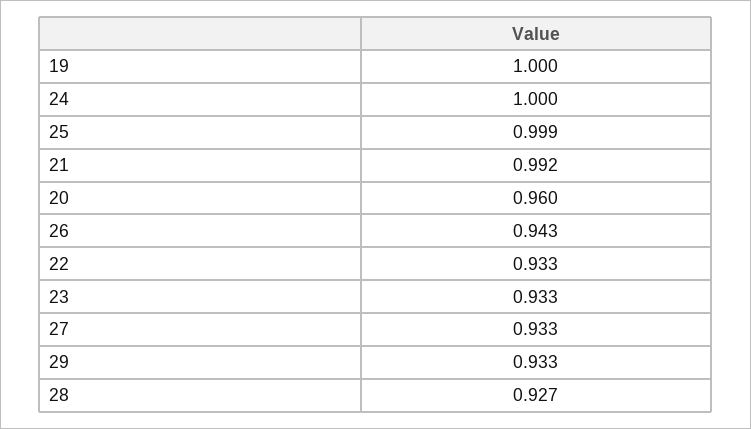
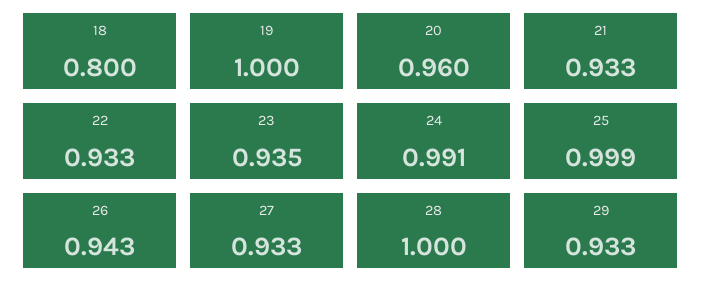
  {
    "19": 1,
-   "24": 1,
+   "24": 0.991,
    "25": 0.999,
-   "21": 0.992,
+   "21": 0.933,
    "20": 0.96,
    "26": 0.943,
    "22": 0.933,
-   "23": 0.933,
+   "23": 0.935,
    "27": 0.933,
    "29": 0.933,
-   "28": 0.927
+   "28": 1,
+   "18": 0.8
  }

